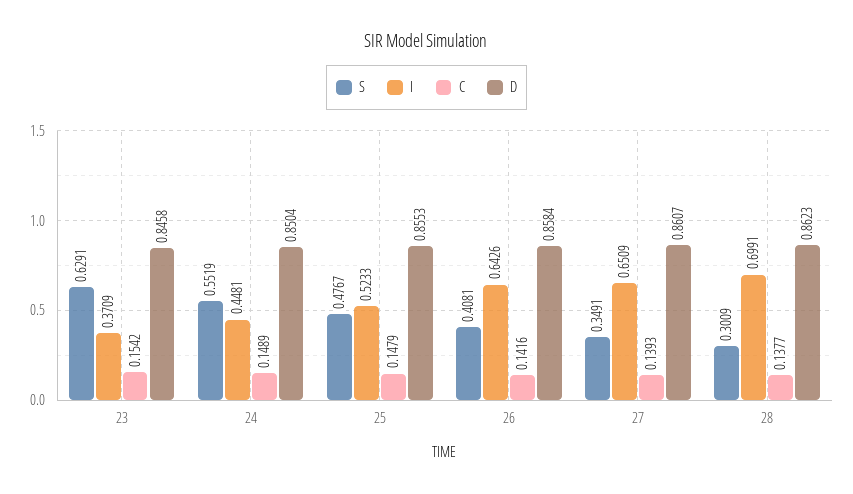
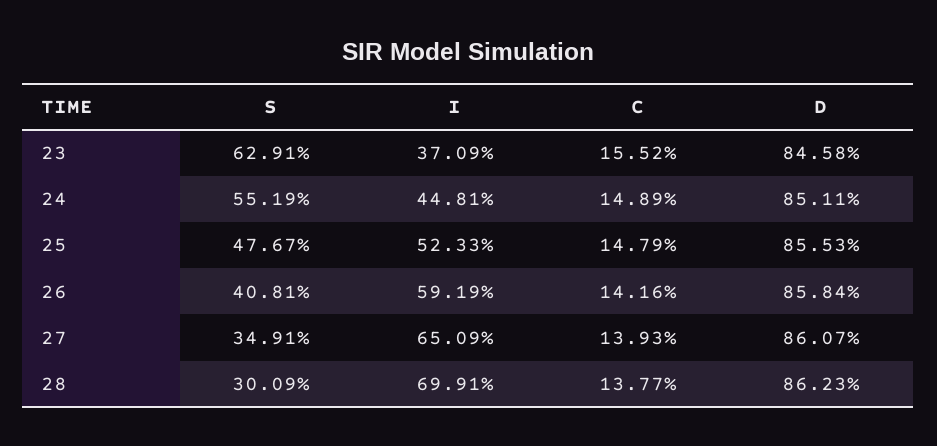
  {
    "S": {
      "23": 0.6291,
      "24": 0.5519,
      "25": 0.4767,
      "26": 0.4081,
      "27": 0.3491,
      "28": 0.3009
    },
    "I": {
      "23": 0.3709,
      "24": 0.4481,
      "25": 0.5233,
-     "26": 0.6426,
+     "26": 0.5919,
      "27": 0.6509,
      "28": 0.6991
    },
    "C": {
-     "23": 0.1542,
+     "23": 0.1552,
      "24": 0.1489,
      "25": 0.1479,
      "26": 0.1416,
      "27": 0.1393,
      "28": 0.1377
    },
    "D": {
      "23": 0.8458,
-     "24": 0.8504,
+     "24": 0.8511,
      "25": 0.8553,
      "26": 0.8584,
      "27": 0.8607,
      "28": 0.8623
    }
  }

